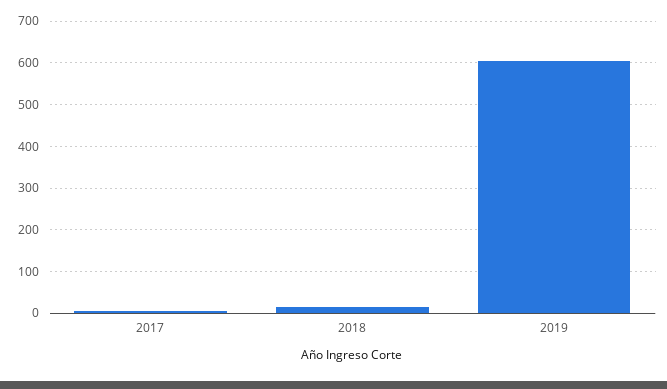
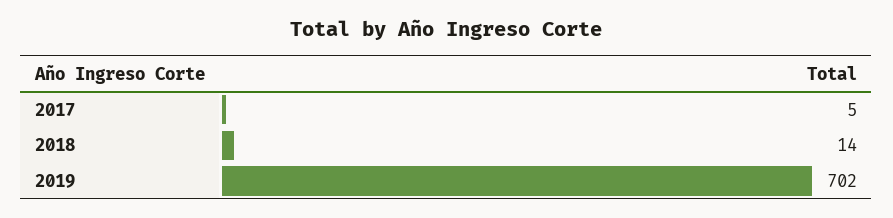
  {
    "2017": 5,
    "2018": 14,
-   "2019": 600
+   "2019": 702
  }

